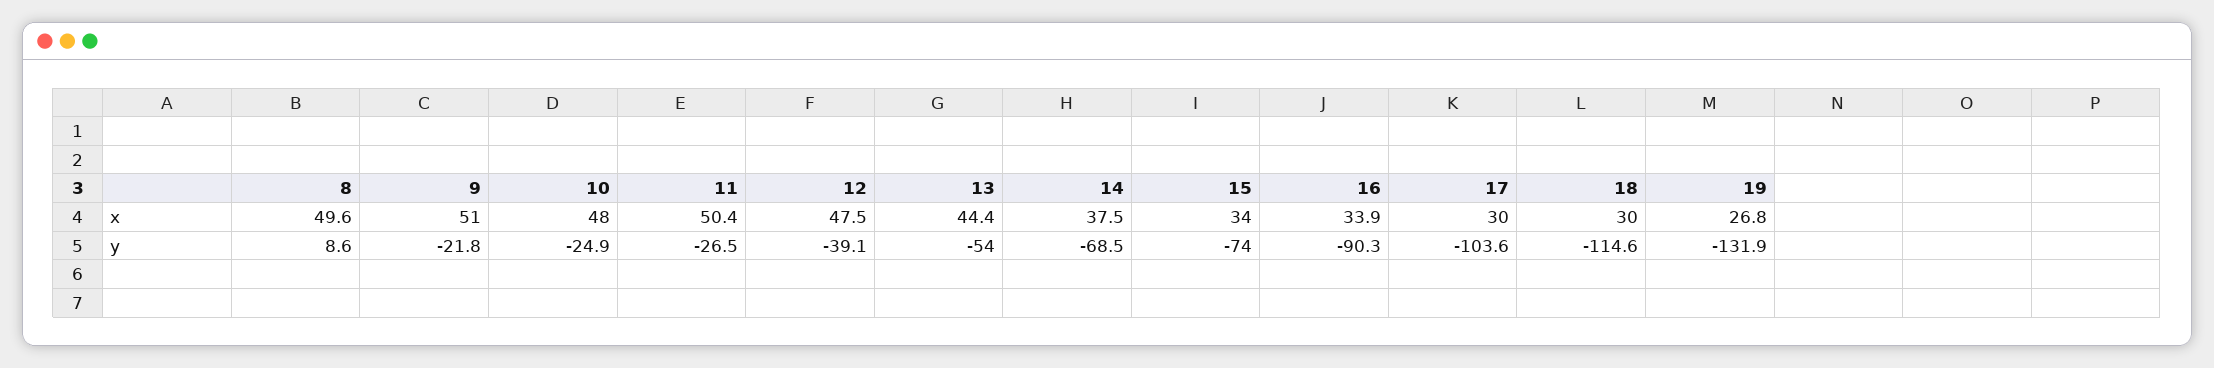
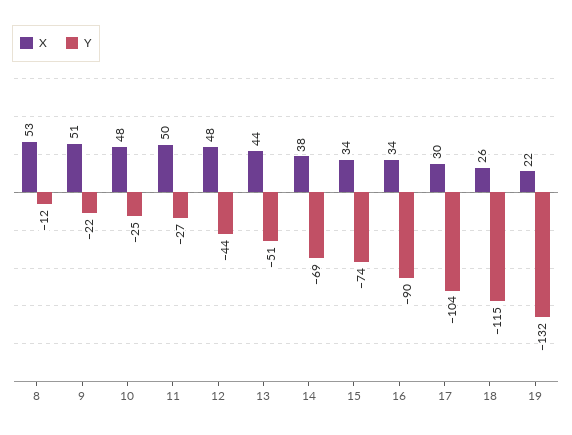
  {
    "x": {
-     "8": 49.6,
+     "8": 53,
      "9": 51,
      "10": 48,
      "11": 50.4,
      "12": 47.5,
      "13": 44.4,
      "14": 37.5,
      "15": 34,
      "16": 33.9,
      "17": 30,
-     "18": 30,
+     "18": 26,
-     "19": 26.8
+     "19": 22
    },
    "y": {
-     "8": 8.6,
+     "8": -12,
      "9": -21.8,
      "10": -24.9,
      "11": -26.5,
-     "12": -39.1,
+     "12": -44,
-     "13": -54,
+     "13": -51,
      "14": -68.5,
      "15": -74,
      "16": -90.3,
      "17": -103.6,
      "18": -114.6,
      "19": -131.9
    }
  }

